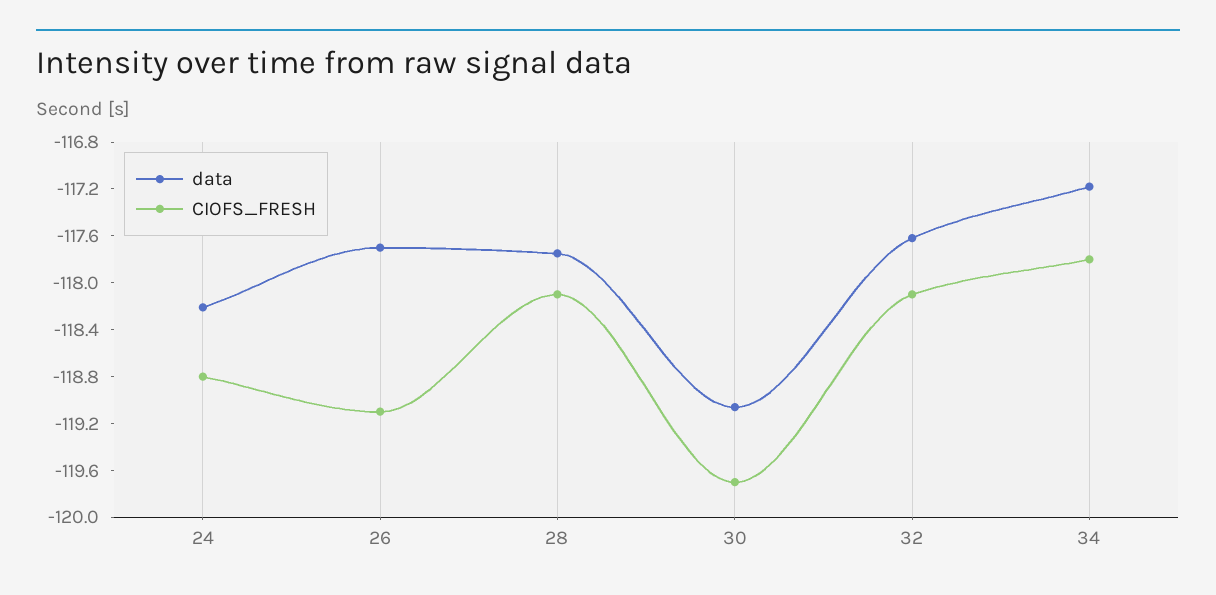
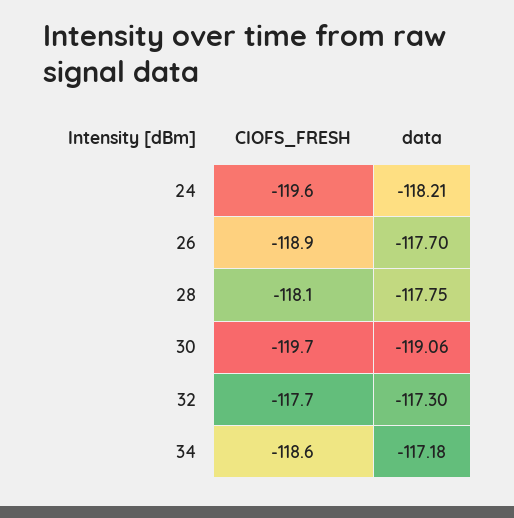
  {
    "data": {
      "24": -118.21,
      "26": -117.7,
      "28": -117.75,
      "30": -119.06,
-     "32": -117.6,
+     "32": -117.3,
      "34": -117.18
    },
    "CIOFS_FRESH": {
-     "24": -118.8,
+     "24": -119.6,
-     "26": -119.1,
+     "26": -118.9,
      "28": -118.1,
      "30": -119.7,
-     "32": -118.1,
+     "32": -117.7,
-     "34": -117.8
+     "34": -118.6
    }
  }

